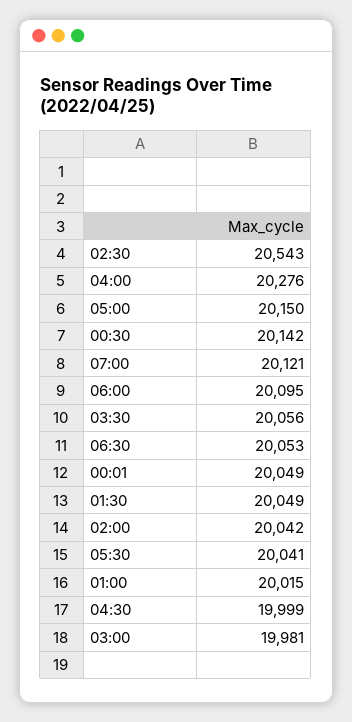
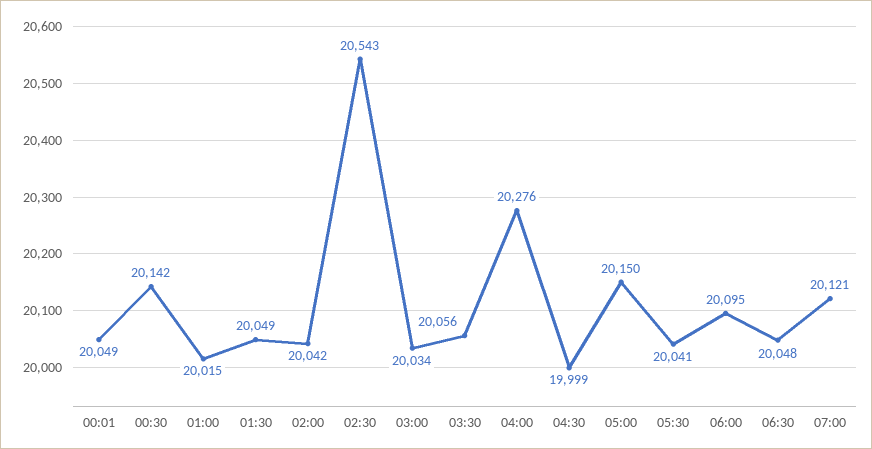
  {
    "02:30": 20543,
    "04:00": 20276,
    "05:00": 20150,
    "00:30": 20142,
    "07:00": 20121,
    "06:00": 20095,
    "03:30": 20056,
-   "06:30": 20053,
+   "06:30": 20048,
    "00:01": 20049,
    "01:30": 20049,
    "02:00": 20042,
    "05:30": 20041,
    "01:00": 20015,
    "04:30": 19999,
-   "03:00": 19981
+   "03:00": 20034
  }

